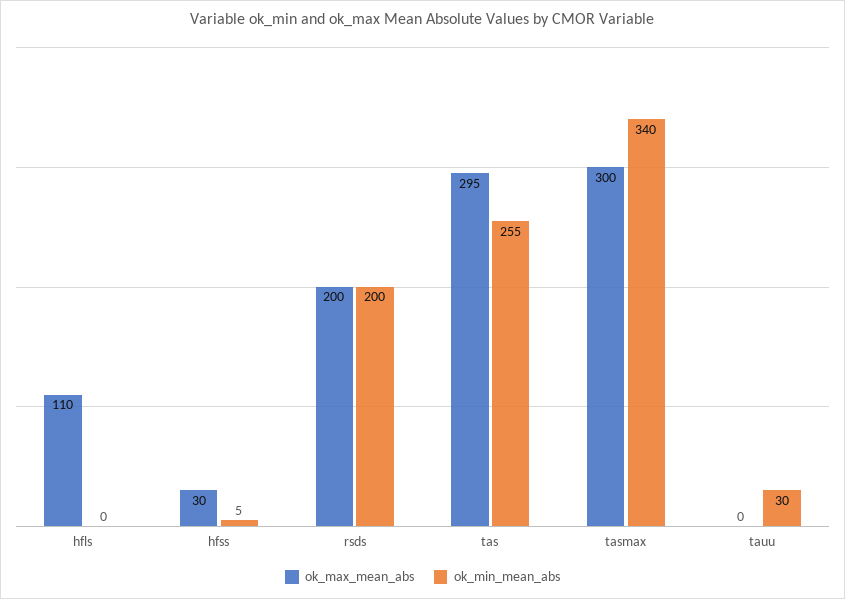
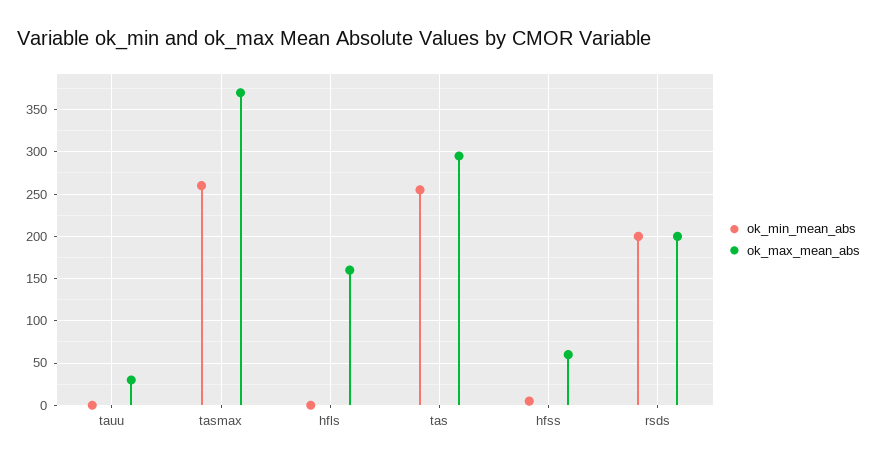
  {
    "ok_max_mean_abs": {
-     "hfls": 110,
+     "hfls": 160,
-     "hfss": 30,
+     "hfss": 60,
      "rsds": 200,
      "tas": 295,
-     "tasmax": 300,
+     "tasmax": 370,
-     "tauu": 0
+     "tauu": 30
    },
    "ok_min_mean_abs": {
      "hfls": 0,
      "hfss": 5,
      "rsds": 200,
      "tas": 255,
-     "tasmax": 340,
+     "tasmax": 260,
-     "tauu": 30
+     "tauu": 0
    }
  }

